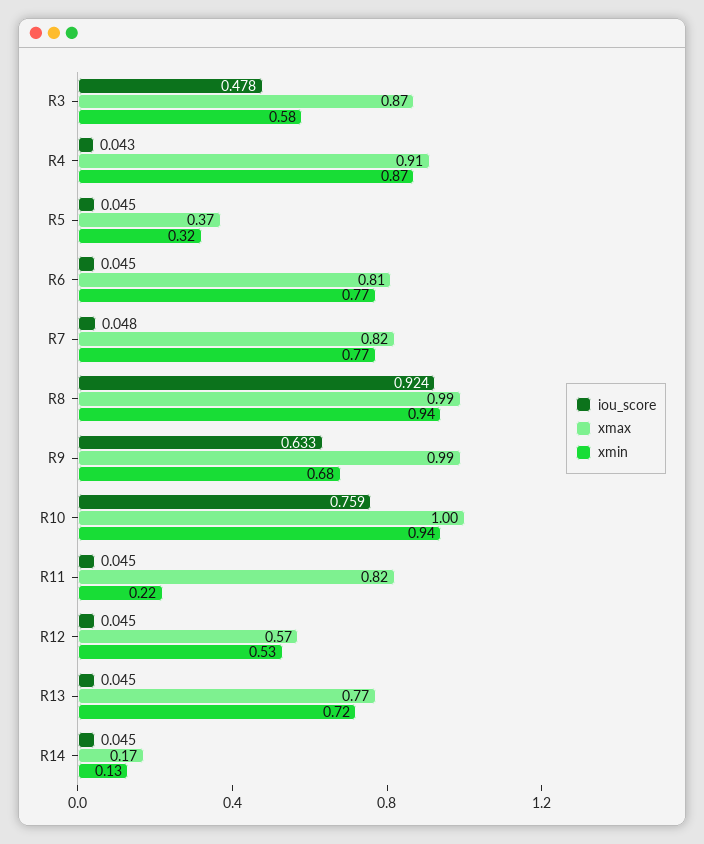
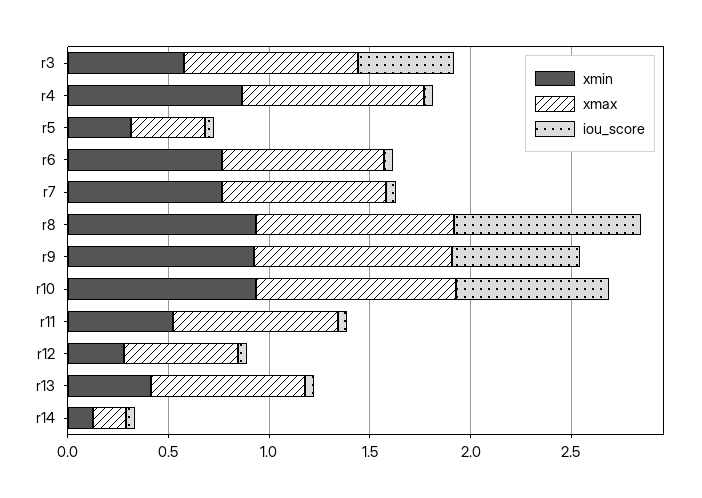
  {
    "iou_score": {
      "R3": 0.478,
      "R4": 0.043,
      "R5": 0.045,
      "R6": 0.045,
      "R7": 0.048,
      "R8": 0.924,
      "R9": 0.633,
      "R10": 0.759,
      "R11": 0.045,
      "R12": 0.045,
      "R13": 0.045,
      "R14": 0.045
    },
    "xmax": {
      "R3": 0.87,
      "R4": 0.91,
      "R5": 0.37,
      "R6": 0.81,
      "R7": 0.82,
      "R8": 0.99,
      "R9": 0.99,
      "R10": 1,
      "R11": 0.82,
      "R12": 0.57,
      "R13": 0.77,
      "R14": 0.17
    },
    "xmin": {
      "R3": 0.58,
      "R4": 0.87,
      "R5": 0.32,
      "R6": 0.77,
      "R7": 0.77,
      "R8": 0.94,
-     "R9": 0.68,
+     "R9": 0.9,
      "R10": 0.94,
-     "R11": 0.22,
+     "R11": 0.5,
-     "R12": 0.53,
+     "R12": 0.3,
-     "R13": 0.72,
+     "R13": 0.4,
      "R14": 0.13
    }
  }

